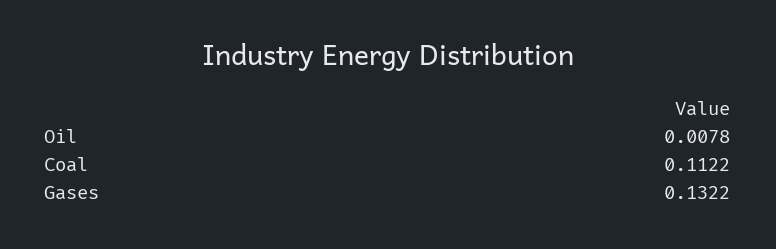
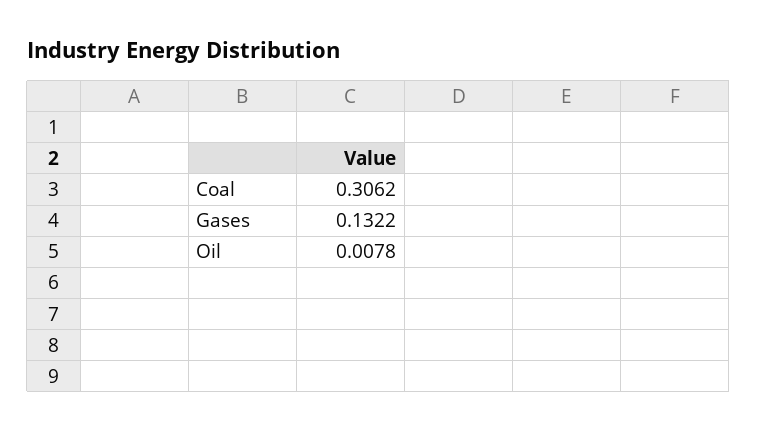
  {
    "Oil": 0.0078,
-   "Coal": 0.1122,
+   "Coal": 0.3062,
    "Gases": 0.1322
  }

